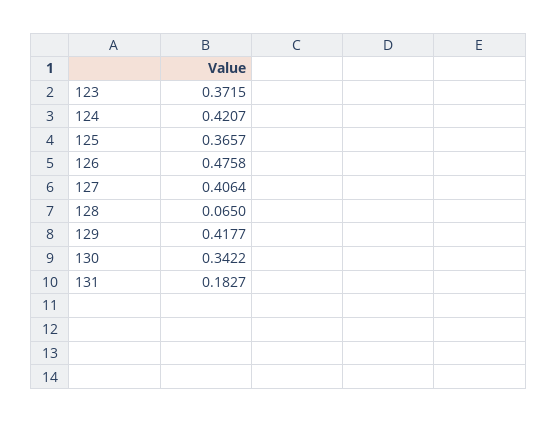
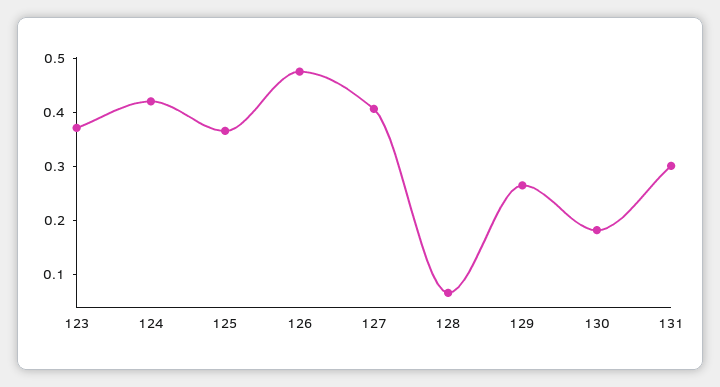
  {
    "123": 0.3715,
    "124": 0.4207,
    "125": 0.3657,
    "126": 0.4758,
    "127": 0.4064,
    "128": 0.065,
-   "129": 0.4177,
+   "129": 0.26,
-   "130": 0.3422,
+   "130": 0.18,
-   "131": 0.1827
+   "131": 0.3
  }

